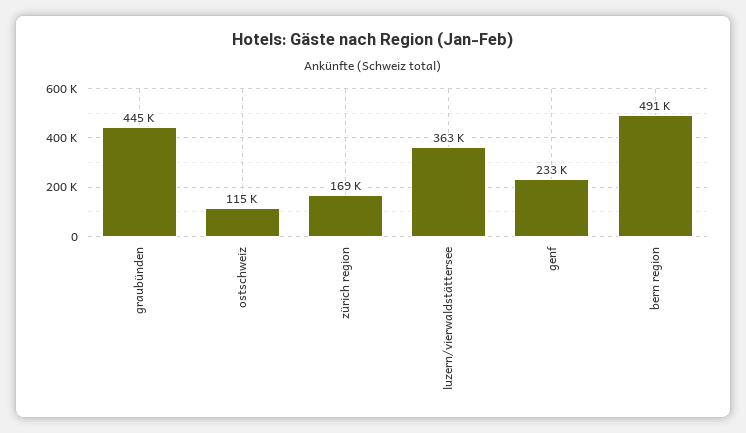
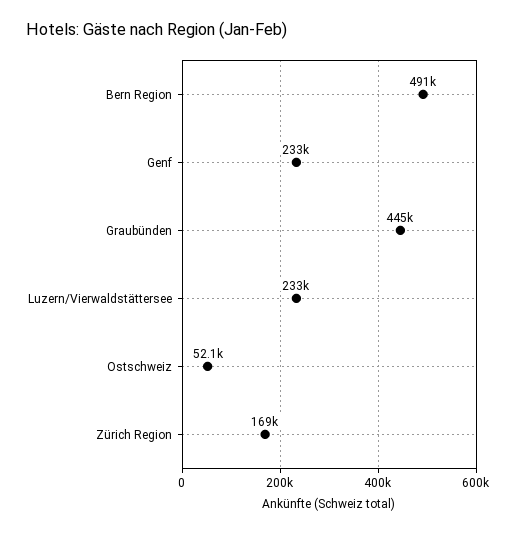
  {
    "graubünden": 445000,
-   "ostschweiz": 115000,
+   "ostschweiz": 52100,
    "zürich region": 169000,
-   "luzern/vierwaldstättersee": 363000,
+   "luzern/vierwaldstättersee": 233000,
    "genf": 233000,
    "bern region": 491000
  }

